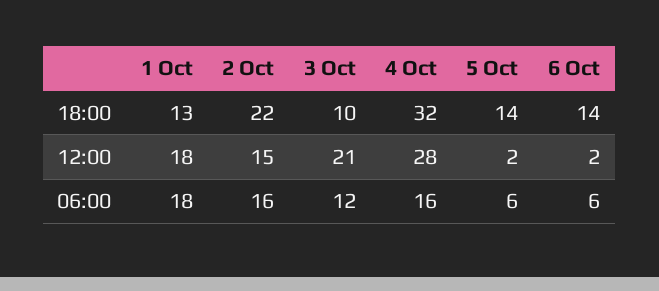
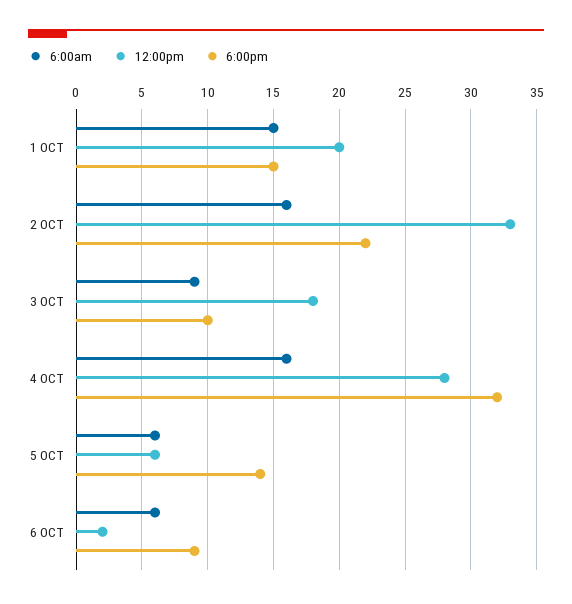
  {
    "18:00": {
-     "1 Oct": 13,
+     "1 Oct": 15,
      "2 Oct": 22,
      "3 Oct": 10,
      "4 Oct": 32,
      "5 Oct": 14,
-     "6 Oct": 14
+     "6 Oct": 9
    },
    "12:00": {
-     "1 Oct": 18,
+     "1 Oct": 20,
-     "2 Oct": 15,
+     "2 Oct": 33,
-     "3 Oct": 21,
+     "3 Oct": 18,
      "4 Oct": 28,
-     "5 Oct": 2,
+     "5 Oct": 6,
      "6 Oct": 2
    },
    "06:00": {
-     "1 Oct": 18,
+     "1 Oct": 15,
      "2 Oct": 16,
-     "3 Oct": 12,
+     "3 Oct": 9,
      "4 Oct": 16,
      "5 Oct": 6,
      "6 Oct": 6
    }
  }

